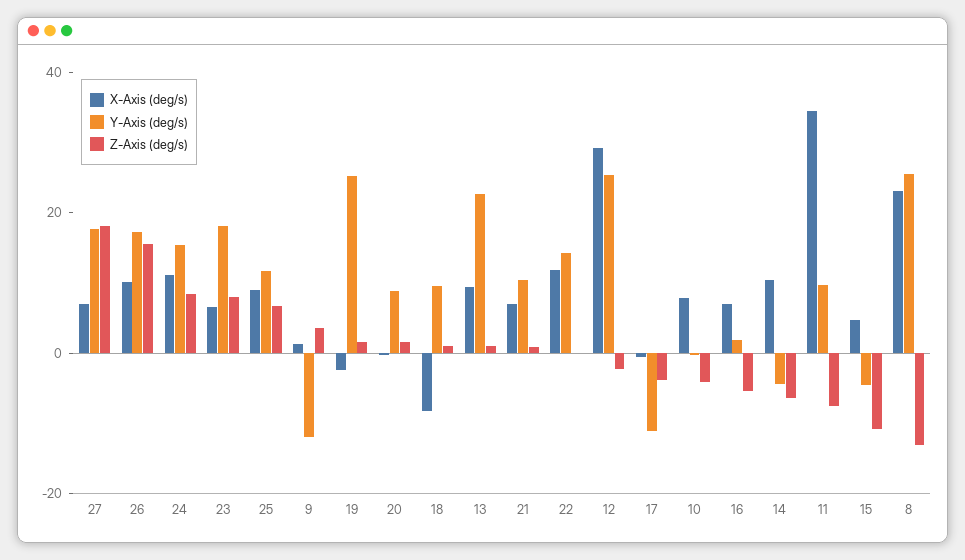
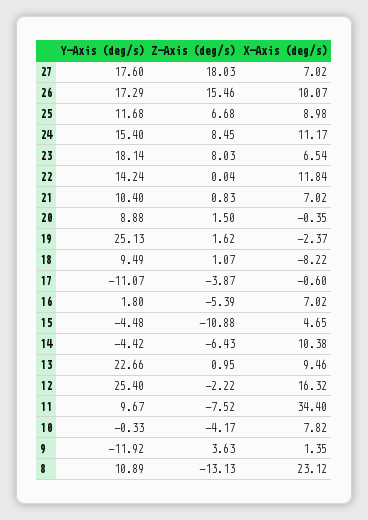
  {
    "X-Axis (deg/s)": {
      "27": 7.02,
      "26": 10.07,
      "24": 11.17,
      "23": 6.54,
      "25": 8.98,
      "9": 1.35,
      "19": -2.37,
      "20": -0.35,
      "18": -8.22,
      "13": 9.46,
      "21": 7.02,
      "22": 11.84,
-     "12": 30,
+     "12": 16.32,
      "17": -0.6,
      "10": 7.82,
      "16": 7.02,
      "14": 10.38,
      "11": 34.4,
      "15": 4.65,
      "8": 23.12
    },
    "Y-Axis (deg/s)": {
      "27": 17.6,
      "26": 17.29,
      "24": 15.4,
      "23": 18.14,
      "25": 11.68,
      "9": -11.92,
      "19": 25.13,
      "20": 8.88,
      "18": 9.49,
      "13": 22.66,
      "21": 10.4,
      "22": 14.24,
      "12": 25.4,
      "17": -11.07,
      "10": -0.33,
      "16": 1.8,
      "14": -4.42,
      "11": 9.67,
      "15": -4.48,
-     "8": 25
+     "8": 10.89
    },
    "Z-Axis (deg/s)": {
      "27": 18.03,
      "26": 15.46,
      "24": 8.45,
      "23": 8.03,
      "25": 6.68,
      "9": 3.63,
      "19": 1.62,
      "20": 1.5,
      "18": 1.07,
      "13": 0.95,
      "21": 0.83,
      "22": 0.04,
      "12": -2.22,
      "17": -3.87,
      "10": -4.17,
      "16": -5.39,
      "14": -6.43,
      "11": -7.52,
      "15": -10.88,
      "8": -13.13
    }
  }

